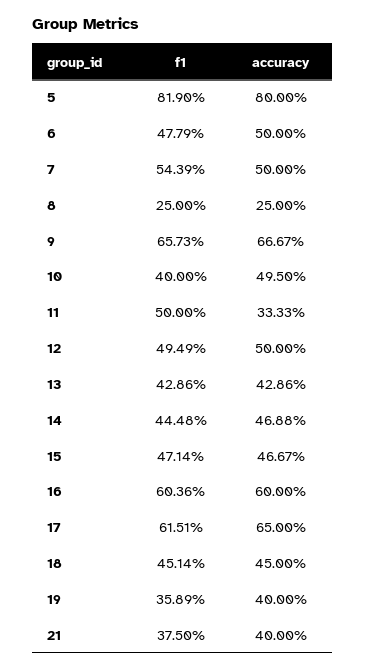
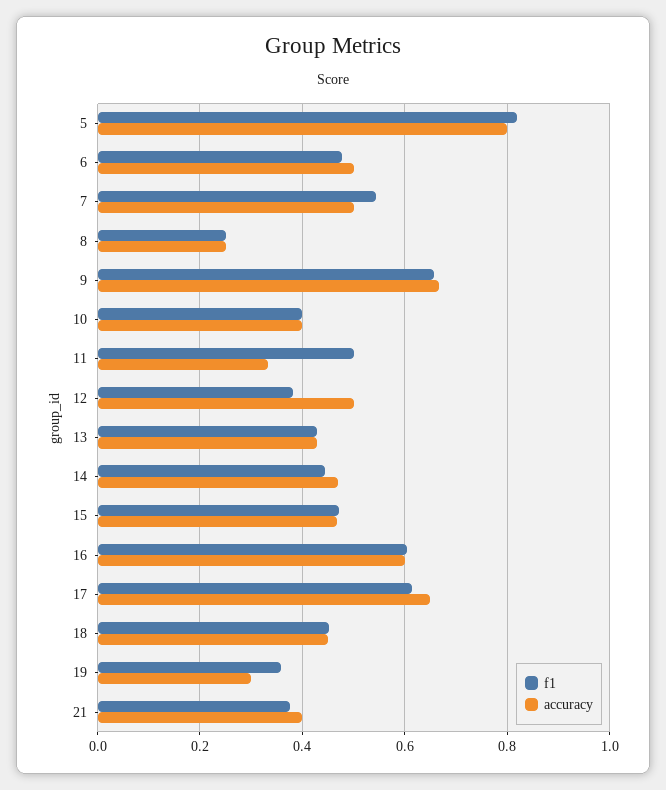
  {
    "f1": {
      "5": 0.819,
      "6": 0.4779,
      "7": 0.5439,
      "8": 0.25,
      "9": 0.6573,
      "10": 0.4,
      "11": 0.5,
-     "12": 0.4949,
+     "12": 0.38,
      "13": 0.4286,
      "14": 0.4448,
      "15": 0.4714,
      "16": 0.6036,
      "17": 0.6151,
      "18": 0.4514,
      "19": 0.3589,
      "21": 0.375
    },
    "accuracy": {
      "5": 0.8,
      "6": 0.5,
      "7": 0.5,
      "8": 0.25,
      "9": 0.6667,
-     "10": 0.495,
+     "10": 0.4,
      "11": 0.3333,
      "12": 0.5,
      "13": 0.4286,
      "14": 0.4688,
      "15": 0.4667,
      "16": 0.6,
      "17": 0.65,
      "18": 0.45,
-     "19": 0.4,
+     "19": 0.3,
      "21": 0.4
    }
  }

